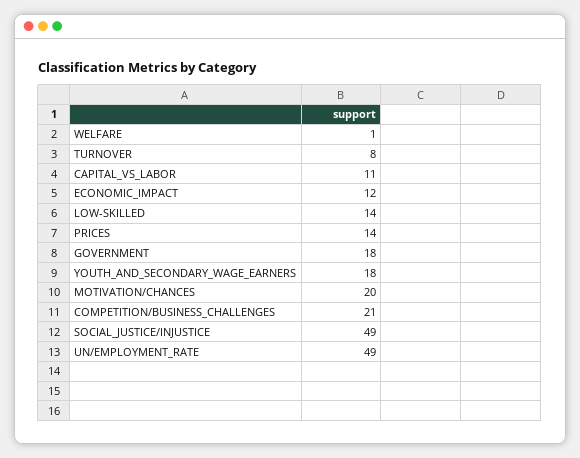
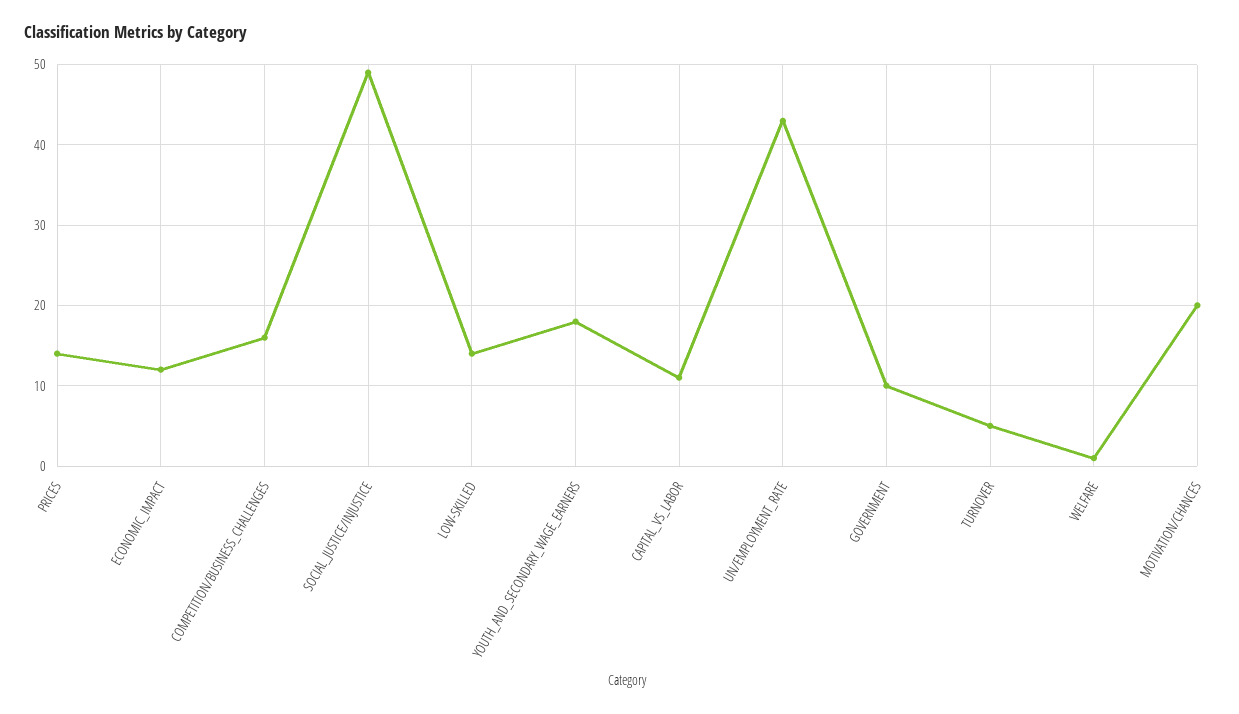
  {
    "WELFARE": 1,
-   "TURNOVER": 8,
+   "TURNOVER": 5,
    "CAPITAL_VS_LABOR": 11,
    "ECONOMIC_IMPACT": 12,
    "LOW-SKILLED": 14,
    "PRICES": 14,
-   "GOVERNMENT": 18,
+   "GOVERNMENT": 10,
    "YOUTH_AND_SECONDARY_WAGE_EARNERS": 18,
    "MOTIVATION/CHANCES": 20,
-   "COMPETITION/BUSINESS_CHALLENGES": 21,
+   "COMPETITION/BUSINESS_CHALLENGES": 16,
    "SOCIAL_JUSTICE/INJUSTICE": 49,
-   "UN/EMPLOYMENT_RATE": 49
+   "UN/EMPLOYMENT_RATE": 43
  }

